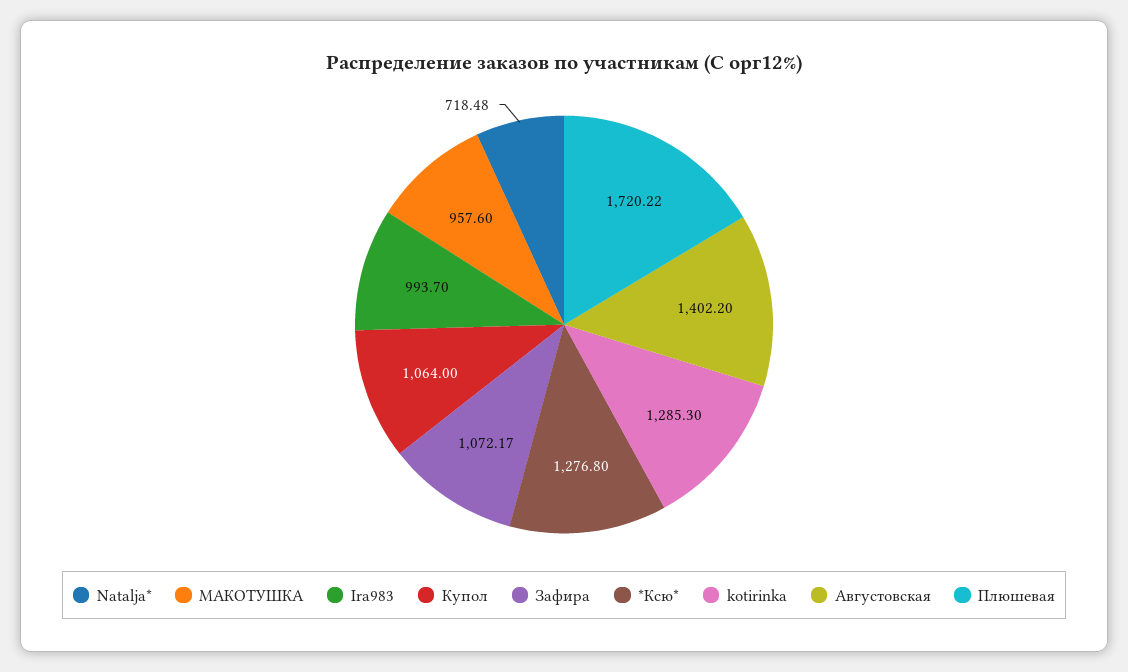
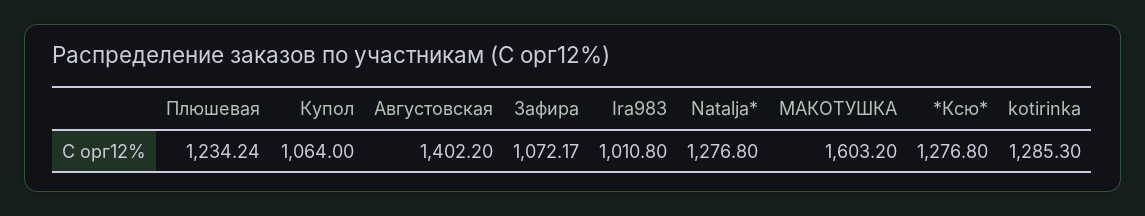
  {
-   "Natalja*": 718.48,
+   "Natalja*": 1276.8,
-   "МАКОТУШКА": 957.6,
+   "МАКОТУШКА": 1603.2,
-   "Ira983": 993.7,
+   "Ira983": 1010.8,
    "Купол": 1064,
    "Зафира": 1072.17,
    "*Ксю*": 1276.8,
    "kotirinka": 1285.3,
    "Августовская": 1402.2,
-   "Плюшевая": 1720.22
+   "Плюшевая": 1234.24
  }

